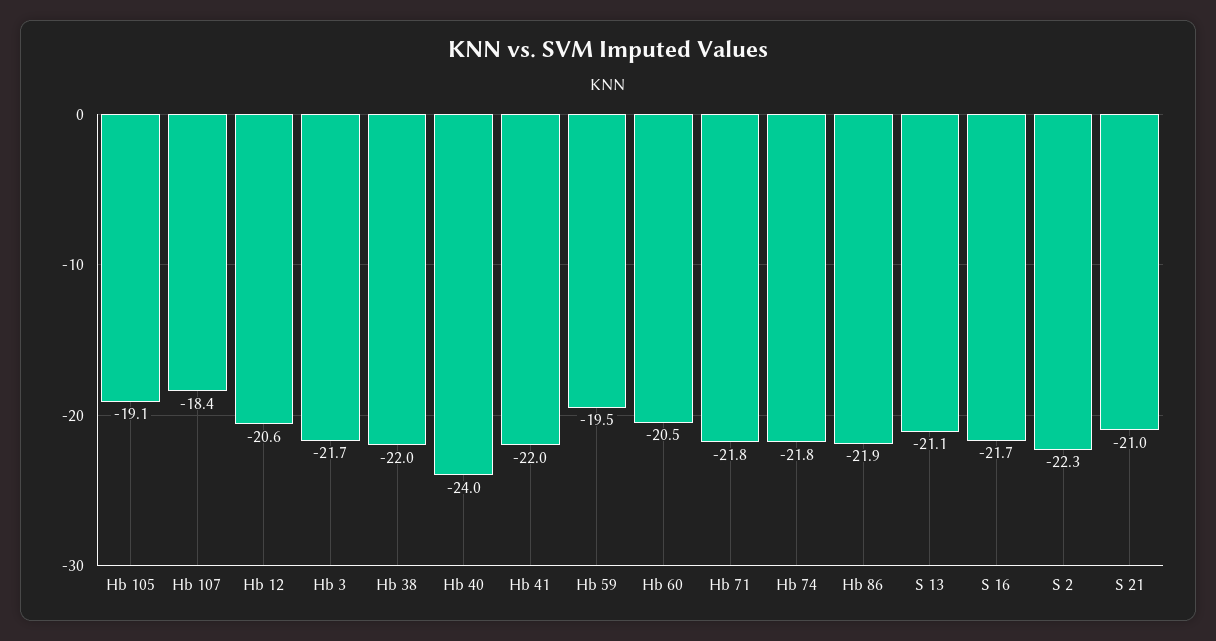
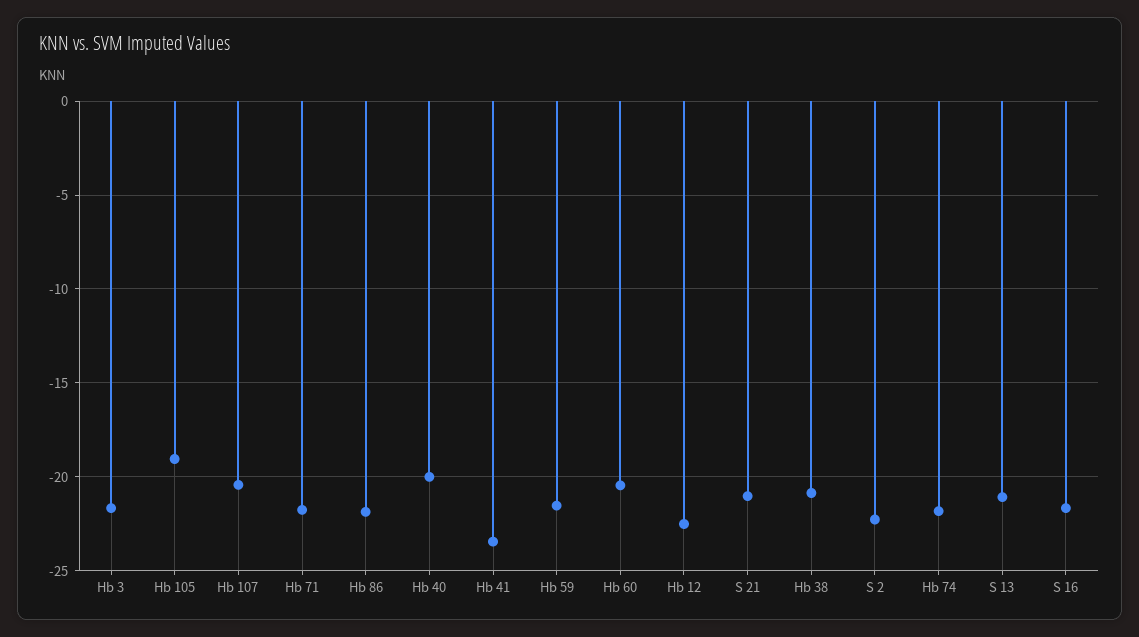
  {
    "Hb 105": -19.1,
-   "Hb 107": -18.4,
+   "Hb 107": -20.5,
-   "Hb 12": -20.6,
+   "Hb 12": -22.5,
    "Hb 3": -21.7,
-   "Hb 38": -22,
+   "Hb 38": -21,
-   "Hb 40": -24,
+   "Hb 40": -20,
-   "Hb 41": -22,
+   "Hb 41": -23.5,
-   "Hb 59": -19.5,
+   "Hb 59": -21.5,
    "Hb 60": -20.5,
    "Hb 71": -21.8,
    "Hb 74": -21.8,
    "Hb 86": -21.9,
    "S 13": -21.1,
    "S 16": -21.7,
    "S 2": -22.3,
    "S 21": -21
  }

